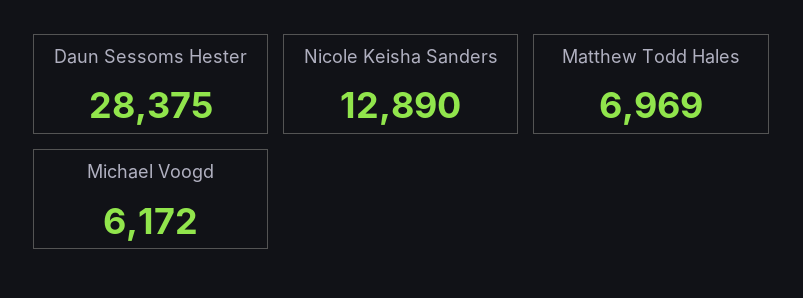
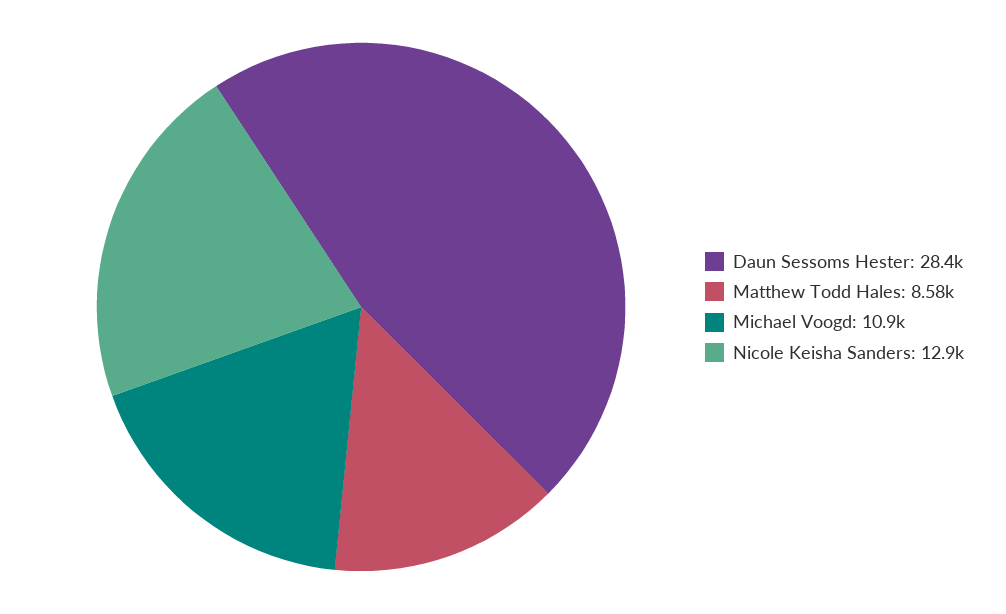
  {
    "Daun Sessoms Hester": 28375,
    "Nicole Keisha Sanders": 12890,
-   "Matthew Todd Hales": 6969,
+   "Matthew Todd Hales": 8580,
-   "Michael Voogd": 6172
+   "Michael Voogd": 10900
  }

